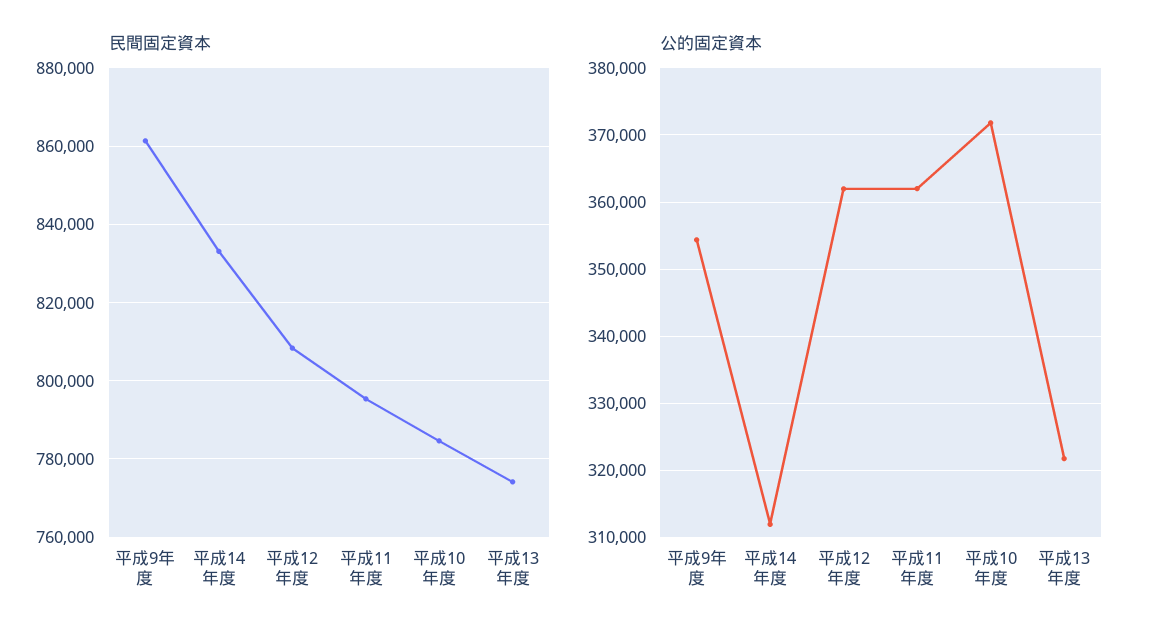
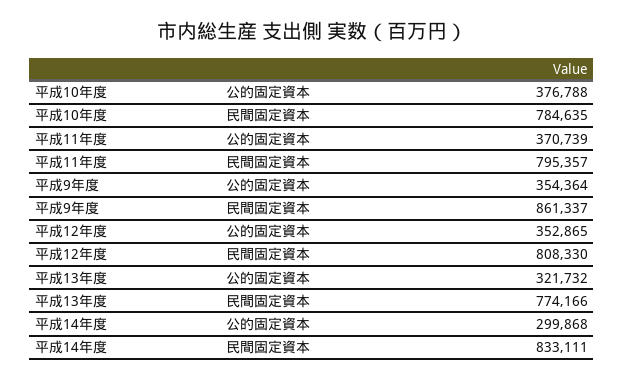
  {
    "民間固定資本": {
      "平成9年度": 861337,
      "平成14年度": 833111,
      "平成12年度": 808330,
      "平成11年度": 795357,
      "平成10年度": 784635,
      "平成13年度": 774166
    },
    "公的固定資本": {
      "平成9年度": 354364,
-     "平成14年度": 312000,
+     "平成14年度": 299868,
-     "平成12年度": 362000,
+     "平成12年度": 352865,
-     "平成11年度": 362000,
+     "平成11年度": 370739,
-     "平成10年度": 372000,
+     "平成10年度": 376788,
      "平成13年度": 321732
    }
  }

